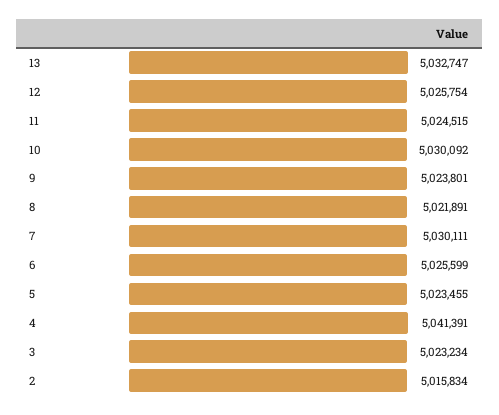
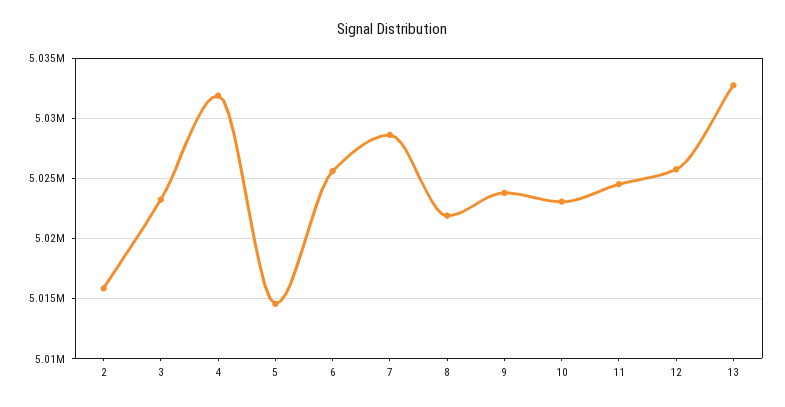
  {
    "13": 5032747,
    "12": 5025754,
    "11": 5024515,
-   "10": 5030092,
+   "10": 5023000,
    "9": 5023801,
    "8": 5021891,
-   "7": 5030111,
+   "7": 5028500,
    "6": 5025599,
-   "5": 5023455,
+   "5": 5014500,
-   "4": 5041391,
+   "4": 5032000,
    "3": 5023234,
    "2": 5015834
  }

